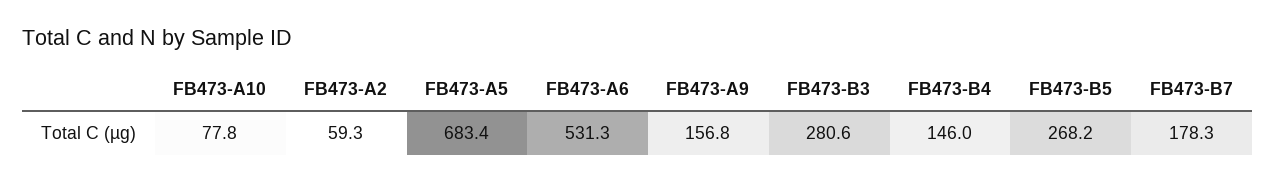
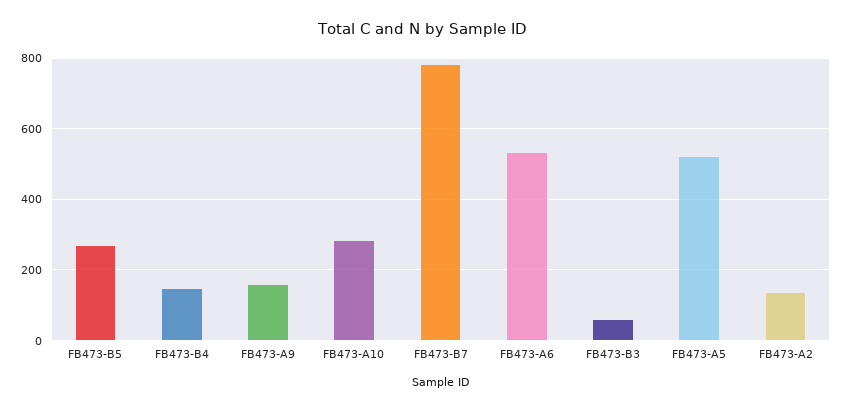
  {
-   "FB473-A10": 77.8,
+   "FB473-A10": 280,
-   "FB473-A2": 59.3,
+   "FB473-A2": 140,
-   "FB473-A5": 683.4,
+   "FB473-A5": 520,
    "FB473-A6": 531.3,
    "FB473-A9": 156.8,
-   "FB473-B3": 280.6,
+   "FB473-B3": 60,
    "FB473-B4": 146,
    "FB473-B5": 268.2,
-   "FB473-B7": 178.3
+   "FB473-B7": 780
  }

